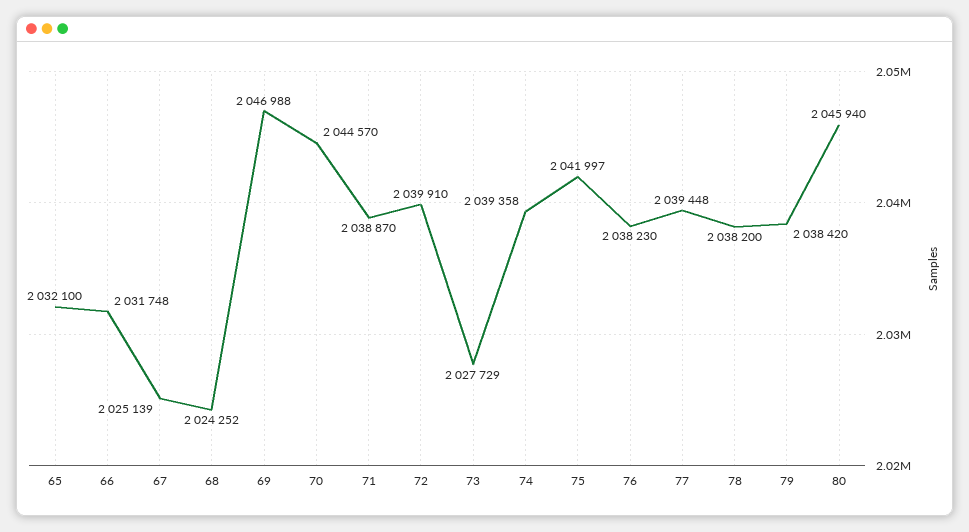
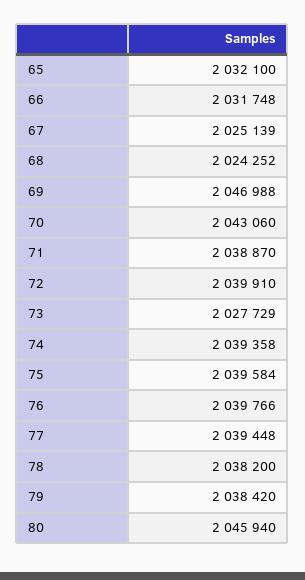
  {
    "65": 2032100,
    "66": 2031748,
    "67": 2025139,
    "68": 2024252,
    "69": 2046988,
-   "70": 2044570,
+   "70": 2043060,
    "71": 2038870,
    "72": 2039910,
    "73": 2027729,
    "74": 2039358,
-   "75": 2041997,
+   "75": 2039584,
-   "76": 2038230,
+   "76": 2039766,
    "77": 2039448,
    "78": 2038200,
    "79": 2038420,
    "80": 2045940
  }

